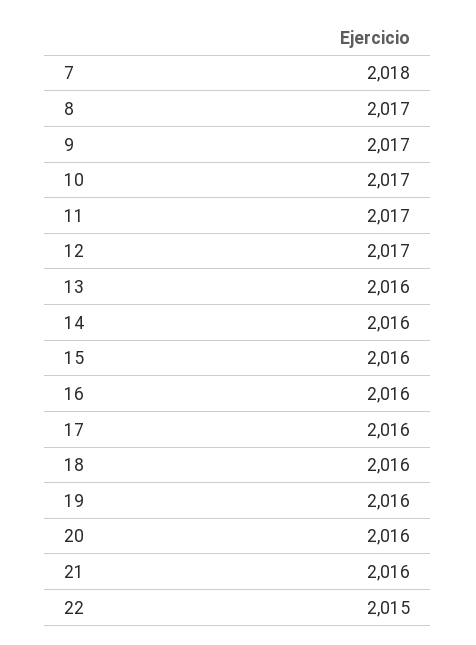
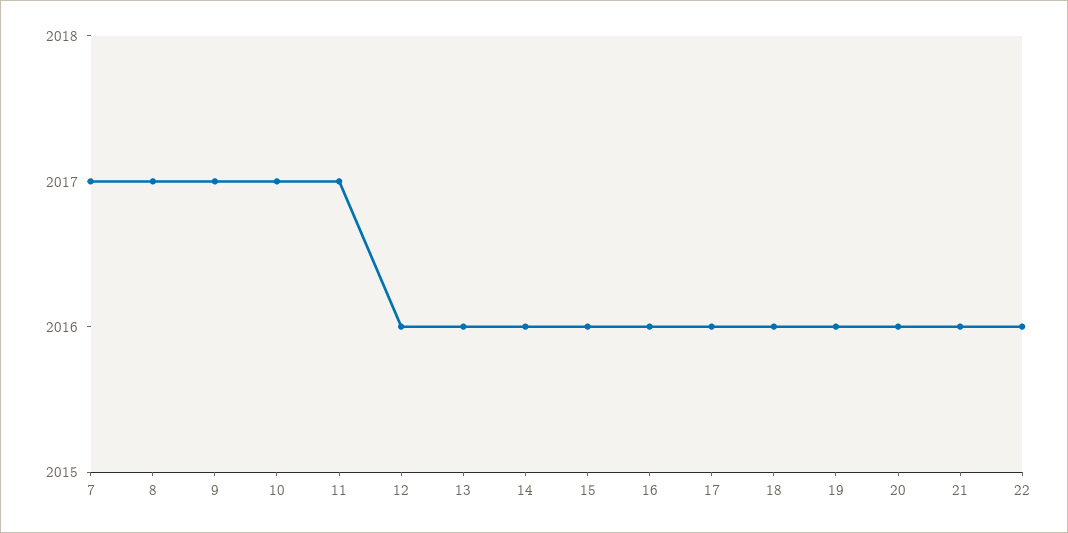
  {
-   "7": 2018,
+   "7": 2017,
    "8": 2017,
    "9": 2017,
    "10": 2017,
    "11": 2017,
-   "12": 2017,
+   "12": 2016,
    "13": 2016,
    "14": 2016,
    "15": 2016,
    "16": 2016,
    "17": 2016,
    "18": 2016,
    "19": 2016,
    "20": 2016,
    "21": 2016,
-   "22": 2015
+   "22": 2016
  }

